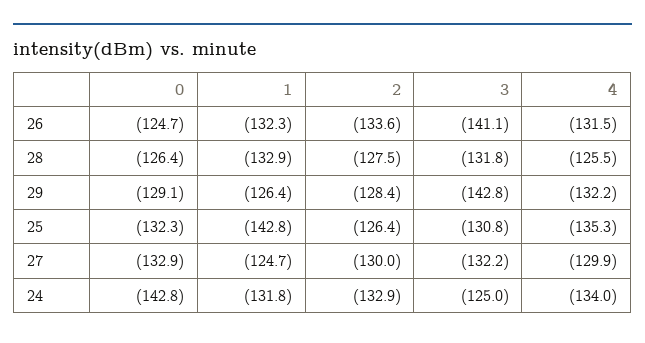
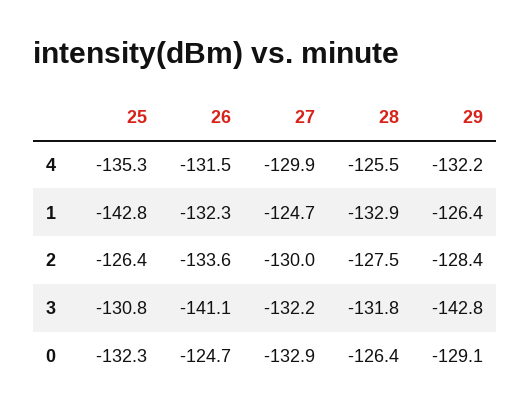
  {
    "0": {
      "26": -124.7,
      "28": -126.4,
      "29": -129.1,
      "25": -132.3,
-     "27": -132.9,
+     "27": -132.9
-     "24": -142.8
    },
    "1": {
      "26": -132.3,
      "28": -132.9,
      "29": -126.4,
      "25": -142.8,
-     "27": -124.7,
+     "27": -124.7
-     "24": -131.8
    },
    "2": {
      "26": -133.6,
      "28": -127.5,
      "29": -128.4,
      "25": -126.4,
-     "27": -130,
+     "27": -130
-     "24": -132.9
    },
    "3": {
      "26": -141.1,
      "28": -131.8,
      "29": -142.8,
      "25": -130.8,
-     "27": -132.2,
+     "27": -132.2
-     "24": -125
    },
    "4": {
      "26": -131.5,
      "28": -125.5,
      "29": -132.2,
      "25": -135.3,
-     "27": -129.9,
+     "27": -129.9
-     "24": -134
    }
  }

